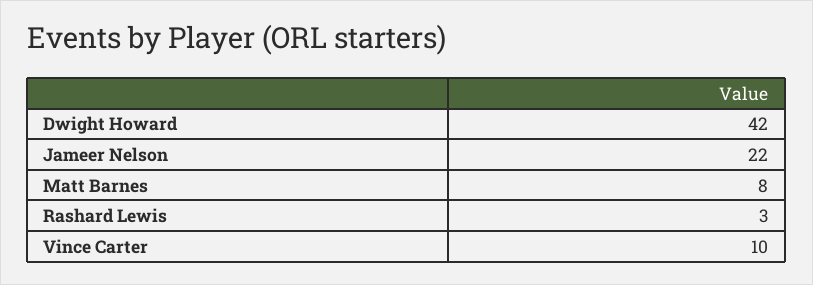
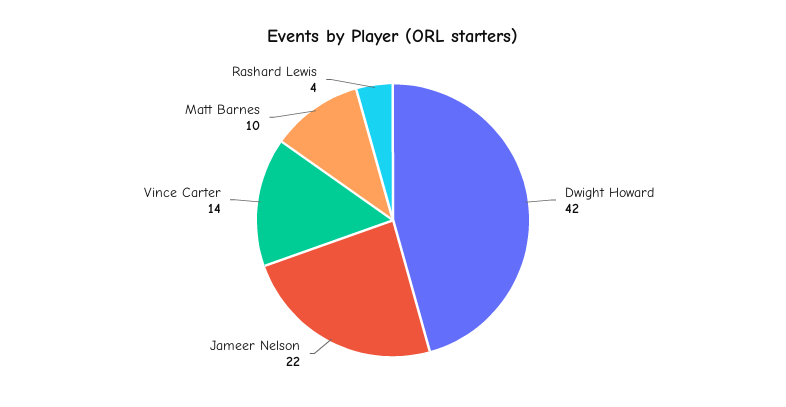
  {
    "Dwight Howard": 42,
    "Jameer Nelson": 22,
-   "Matt Barnes": 8,
+   "Matt Barnes": 10,
-   "Rashard Lewis": 3,
+   "Rashard Lewis": 4,
-   "Vince Carter": 10
+   "Vince Carter": 14
  }

